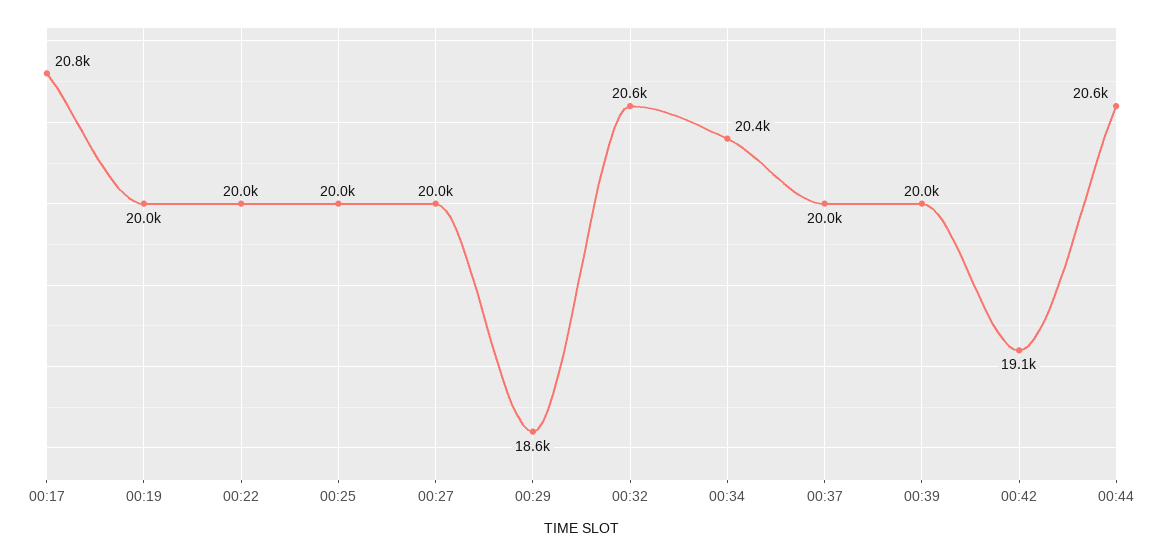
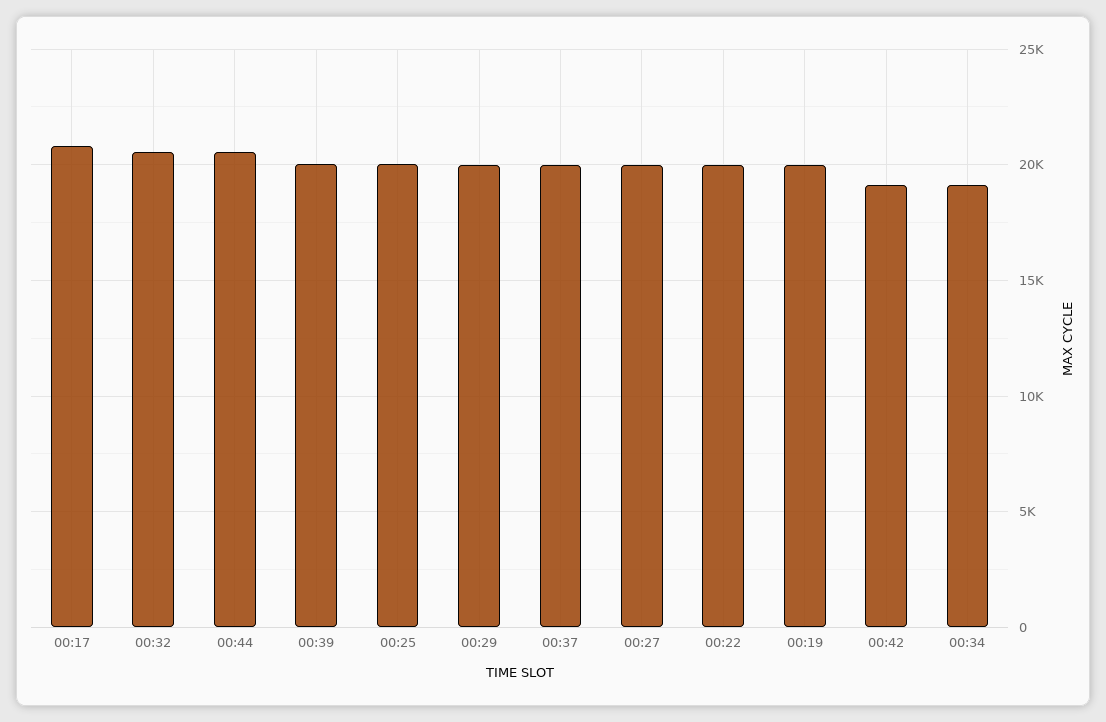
  {
    "00:17": 20800,
    "00:19": 20000,
    "00:22": 20000,
    "00:25": 20000,
    "00:27": 20000,
-   "00:29": 18600,
+   "00:29": 20000,
    "00:32": 20600,
-   "00:34": 20400,
+   "00:34": 19000,
    "00:37": 20000,
    "00:39": 20000,
    "00:42": 19100,
    "00:44": 20600
  }

